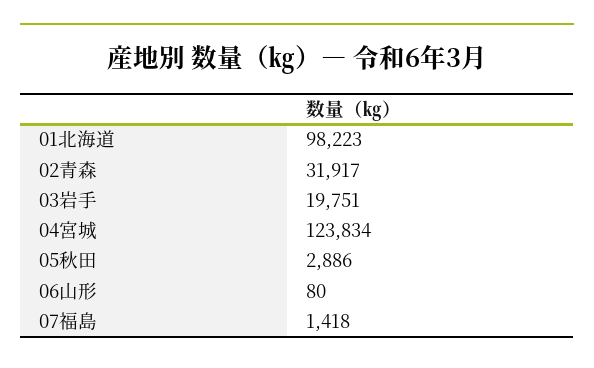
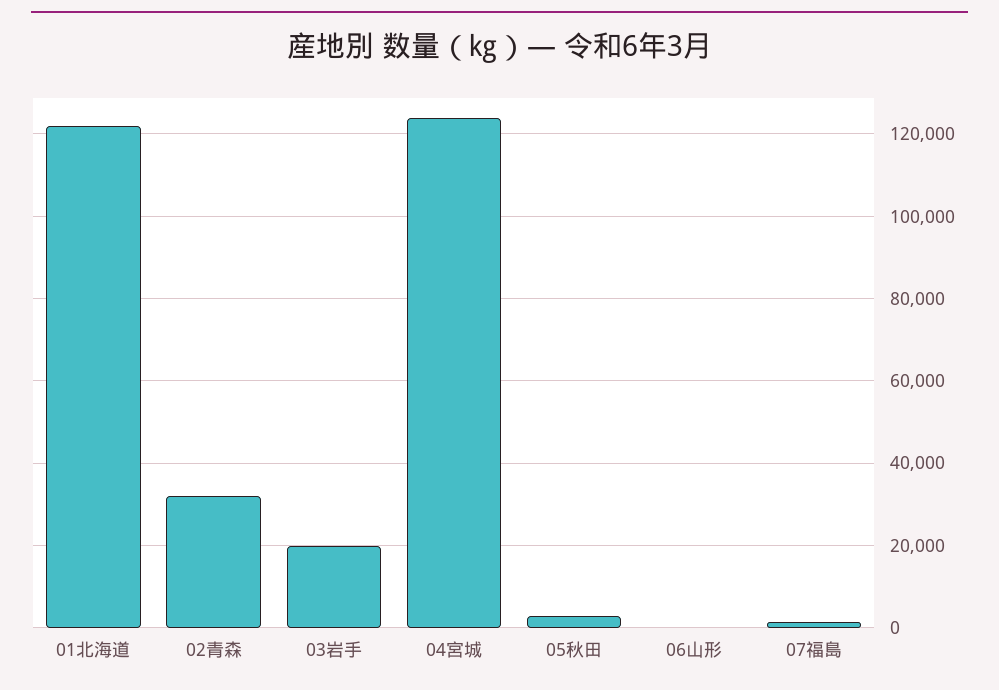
  {
-   "01北海道": 98223,
+   "01北海道": 122000,
    "02青森": 31917,
    "03岩手": 19751,
    "04宮城": 123834,
    "05秋田": 2886,
    "06山形": 80,
    "07福島": 1418
  }

